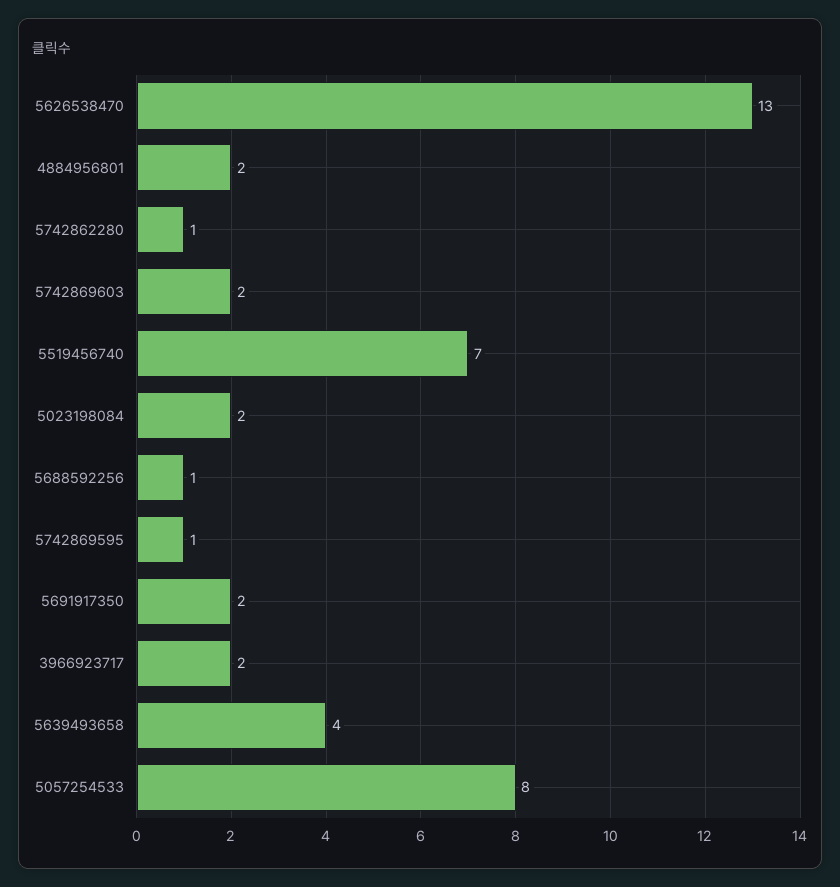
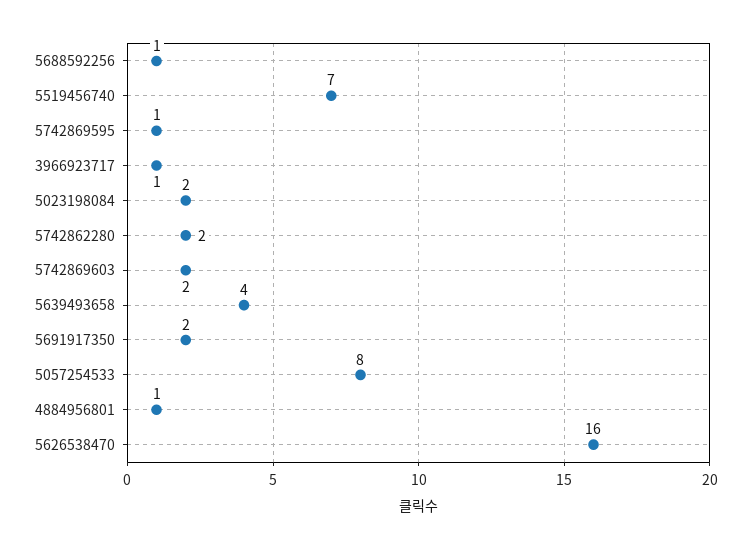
  {
-   "5626538470": 13,
+   "5626538470": 16,
-   "4884956801": 2,
+   "4884956801": 1,
-   "5742862280": 1,
+   "5742862280": 2,
    "5742869603": 2,
    "5519456740": 7,
    "5023198084": 2,
    "5688592256": 1,
    "5742869595": 1,
    "5691917350": 2,
-   "3966923717": 2,
+   "3966923717": 1,
    "5639493658": 4,
    "5057254533": 8
  }

